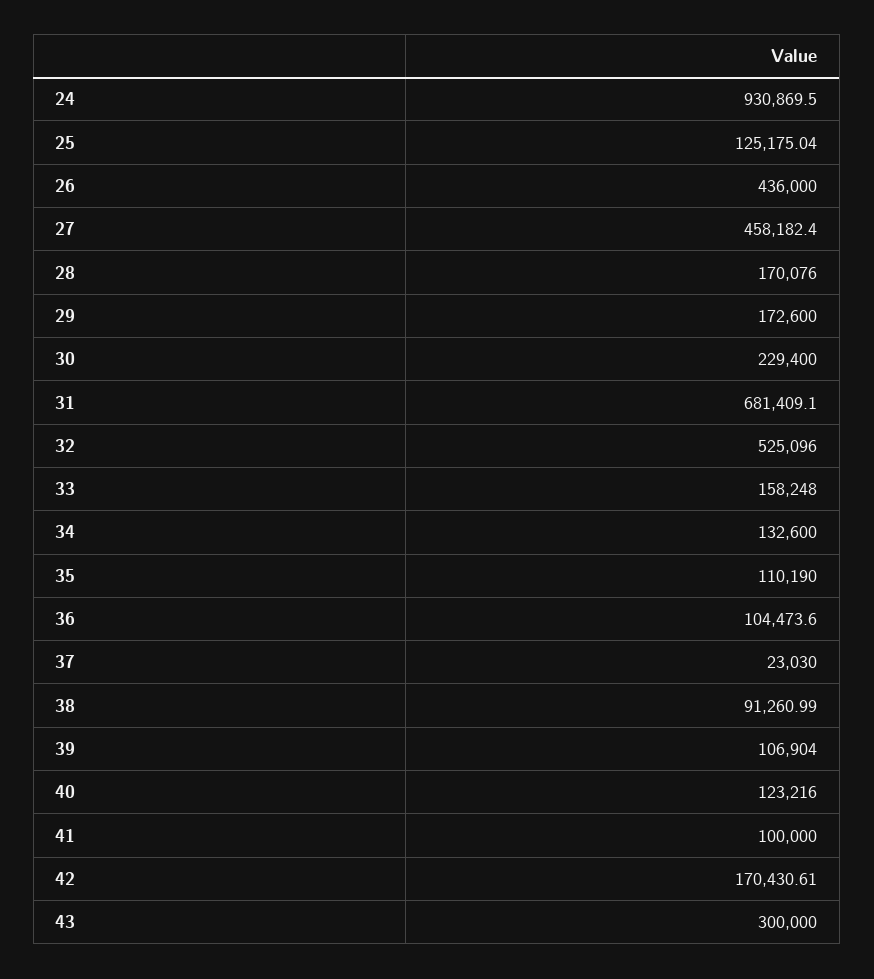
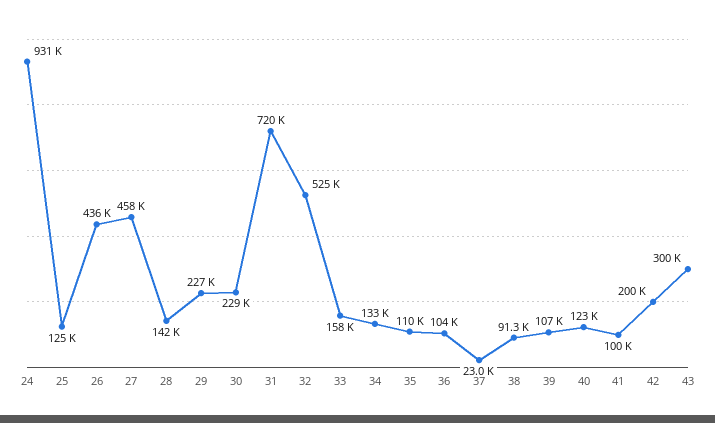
  {
    "24": 930869.5,
    "25": 125175.04,
    "26": 436000,
    "27": 458182.4,
-   "28": 170076,
+   "28": 142000,
-   "29": 172600,
+   "29": 227000,
    "30": 229400,
-   "31": 681409.1,
+   "31": 720000,
    "32": 525096,
    "33": 158248,
    "34": 132600,
    "35": 110190,
    "36": 104473.6,
    "37": 23030,
    "38": 91260.99,
    "39": 106904,
    "40": 123216,
    "41": 100000,
-   "42": 170430.61,
+   "42": 200000,
    "43": 300000
  }

